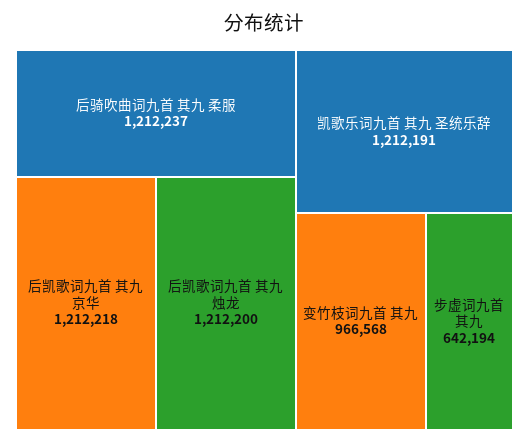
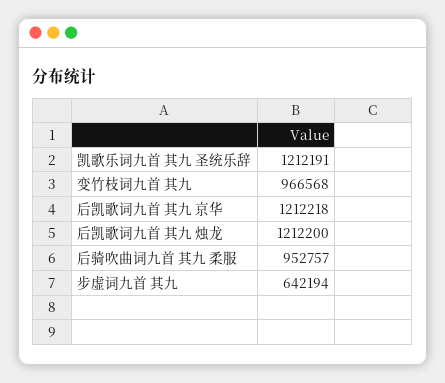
  {
-   "后骑吹曲词九首 其九 柔服": 1212237,
+   "后骑吹曲词九首 其九 柔服": 952757,
    "后凯歌词九首 其九 京华": 1212218,
    "后凯歌词九首 其九 烛龙": 1212200,
    "凯歌乐词九首 其九 圣统乐辞": 1212191,
    "变竹枝词九首 其九": 966568,
    "步虚词九首 其九": 642194
  }

